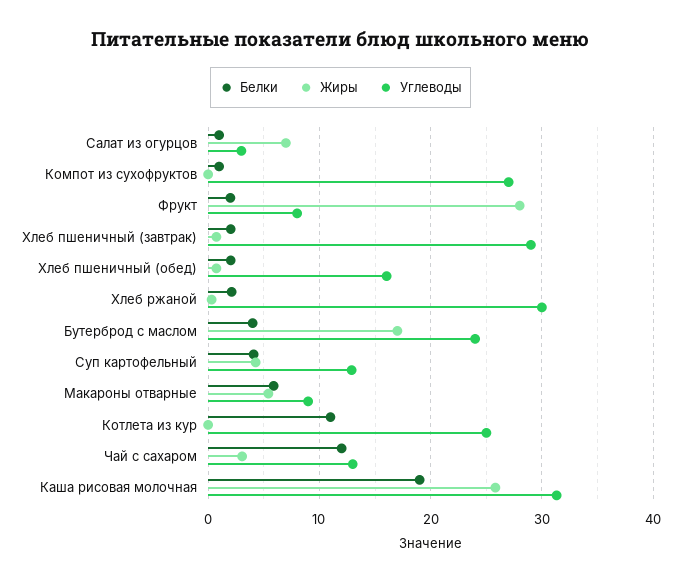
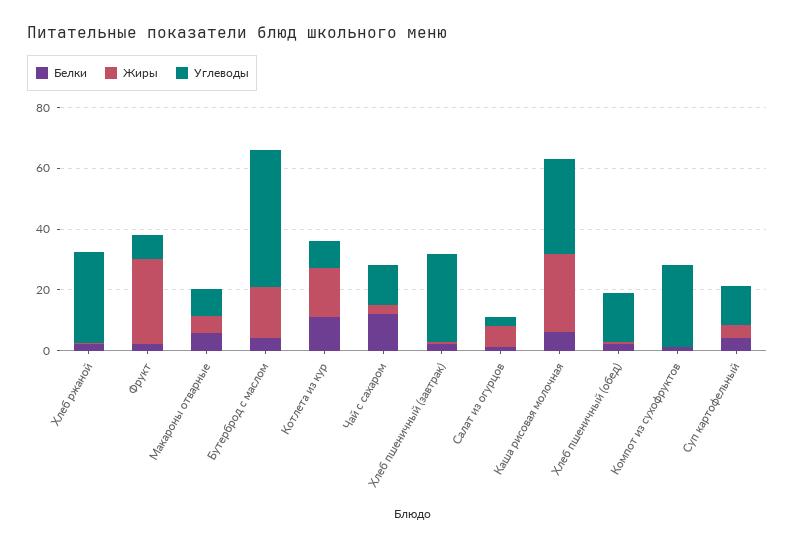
  {
    "Белки": {
      "Салат из огурцов": 1,
      "Компот из сухофруктов": 1,
      "Фрукт": 2,
      "Хлеб пшеничный (завтрак)": 2,
      "Хлеб пшеничный (обед)": 2,
      "Хлеб ржаной": 2,
      "Бутерброд с маслом": 4,
      "Суп картофельный": 4,
      "Макароны отварные": 6,
      "Котлета из кур": 11,
      "Чай с сахаром": 12,
-     "Каша рисовая молочная": 19
+     "Каша рисовая молочная": 5
    },
    "Жиры": {
      "Салат из огурцов": 7,
      "Компот из сухофруктов": 0,
      "Фрукт": 28,
      "Хлеб пшеничный (завтрак)": 1,
      "Хлеб пшеничный (обед)": 1,
      "Хлеб ржаной": 0,
      "Бутерброд с маслом": 17,
      "Суп картофельный": 4,
      "Макароны отварные": 5,
-     "Котлета из кур": 0,
+     "Котлета из кур": 15,
      "Чай с сахаром": 3,
      "Каша рисовая молочная": 26
    },
    "Углеводы": {
      "Салат из огурцов": 3,
      "Компот из сухофруктов": 27,
      "Фрукт": 8,
      "Хлеб пшеничный (завтрак)": 29,
      "Хлеб пшеничный (обед)": 16,
      "Хлеб ржаной": 30,
-     "Бутерброд с маслом": 24,
+     "Бутерброд с маслом": 45,
      "Суп картофельный": 13,
      "Макароны отварные": 9,
-     "Котлета из кур": 25,
+     "Котлета из кур": 10,
      "Чай с сахаром": 13,
      "Каша рисовая молочная": 31
    }
  }

